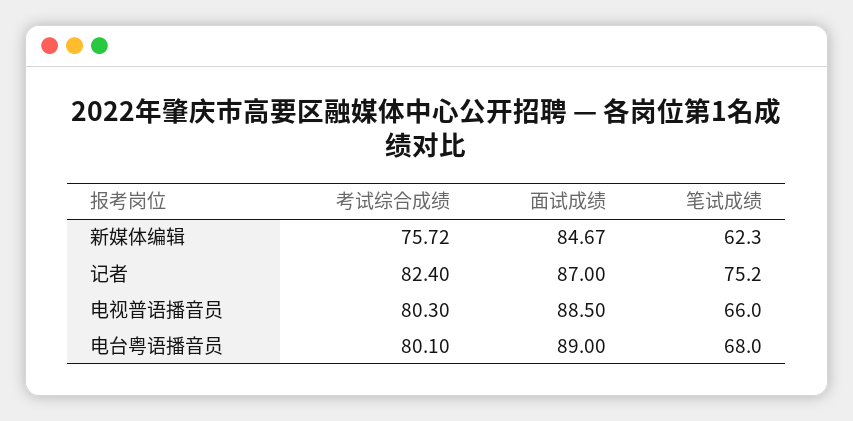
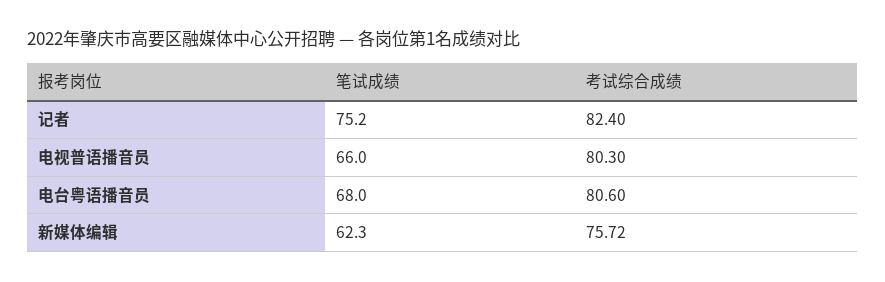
  {
    "考试综合成绩": {
      "新媒体编辑": 75.72,
      "记者": 82.4,
      "电视普语播音员": 80.3,
-     "电台粤语播音员": 80.1
+     "电台粤语播音员": 80.6
    },
-   "面试成绩": {
-     "新媒体编辑": 84.67,
-     "记者": 87,
-     "电视普语播音员": 88.5,
-     "电台粤语播音员": 89
-   },
    "笔试成绩": {
      "新媒体编辑": 62.3,
      "记者": 75.2,
      "电视普语播音员": 66,
      "电台粤语播音员": 68
    }
  }

